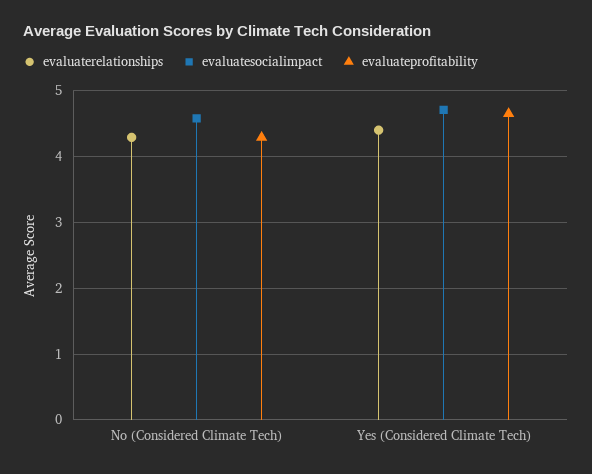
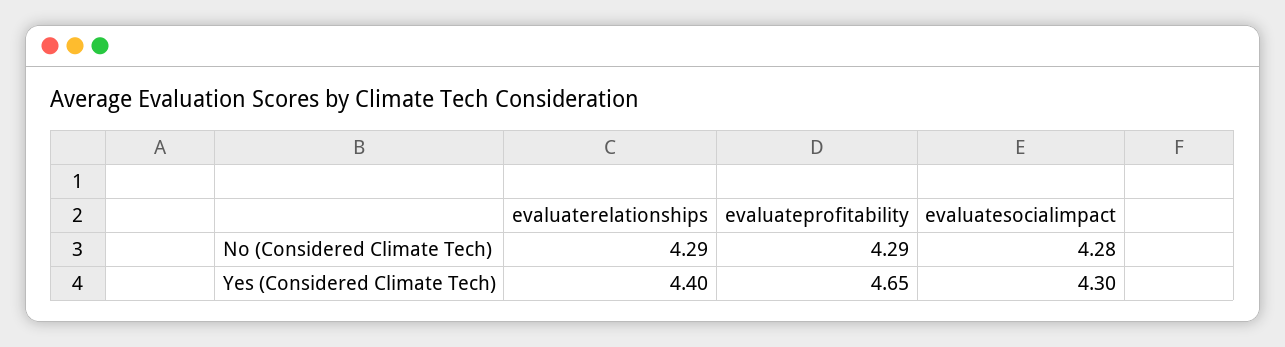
  {
    "evaluaterelationships": {
      "No (Considered Climate Tech)": 4.29,
      "Yes (Considered Climate Tech)": 4.4
    },
    "evaluatesocialimpact": {
-     "No (Considered Climate Tech)": 4.6,
+     "No (Considered Climate Tech)": 4.28,
-     "Yes (Considered Climate Tech)": 4.7
+     "Yes (Considered Climate Tech)": 4.3
    },
    "evaluateprofitability": {
      "No (Considered Climate Tech)": 4.29,
      "Yes (Considered Climate Tech)": 4.65
    }
  }

